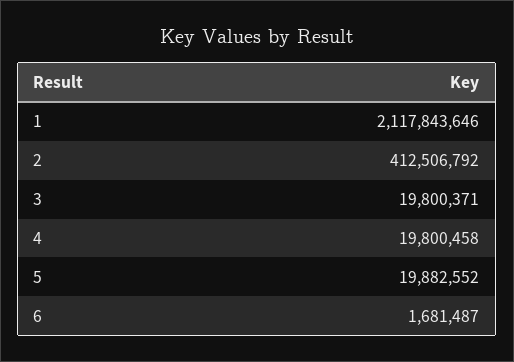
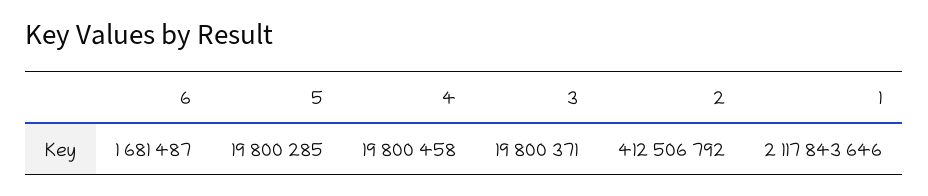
  {
    "1": 2117843646,
    "2": 412506792,
    "3": 19800371,
    "4": 19800458,
-   "5": 19882552,
+   "5": 19800285,
    "6": 1681487
  }

